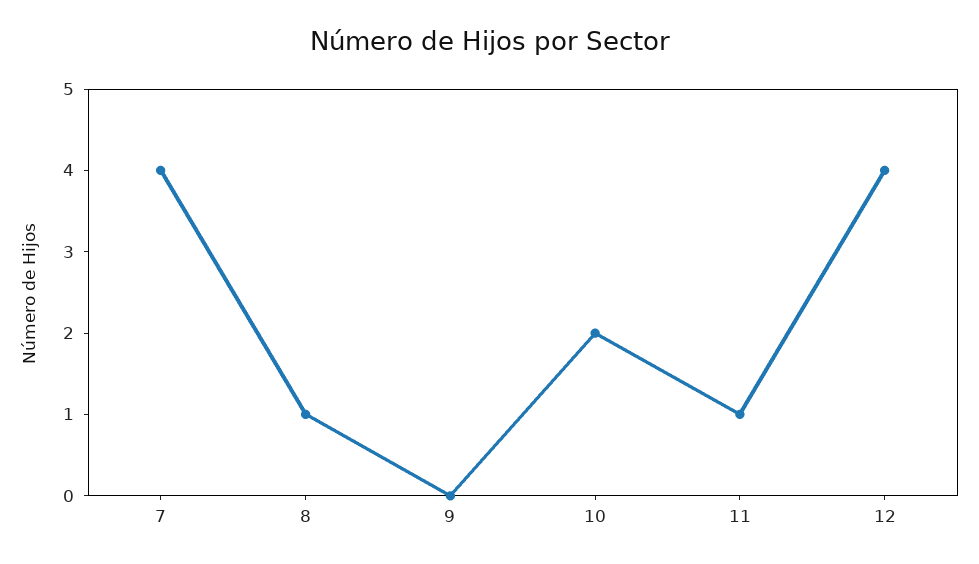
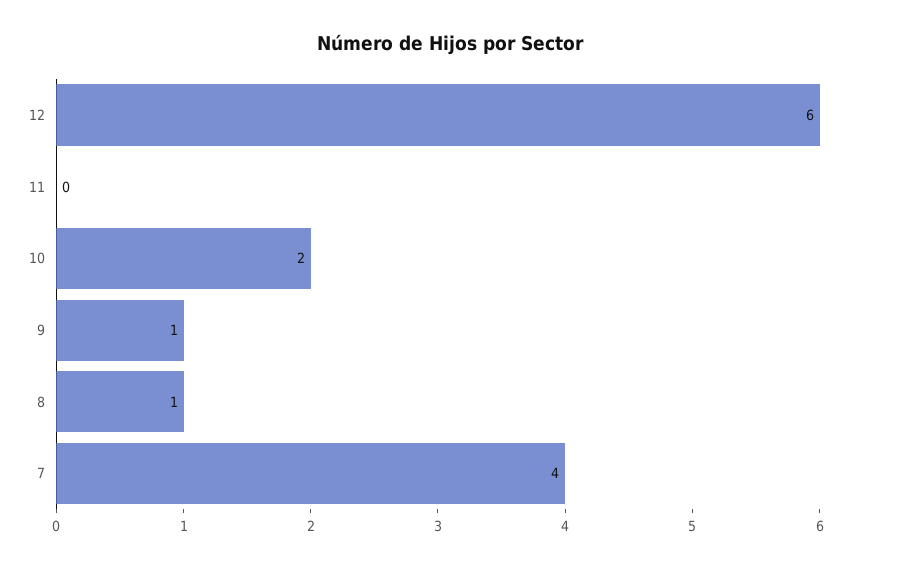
  {
    "7": 4,
    "8": 1,
-   "9": 0,
+   "9": 1,
    "10": 2,
-   "11": 1,
+   "11": 0,
-   "12": 4
+   "12": 6
  }

